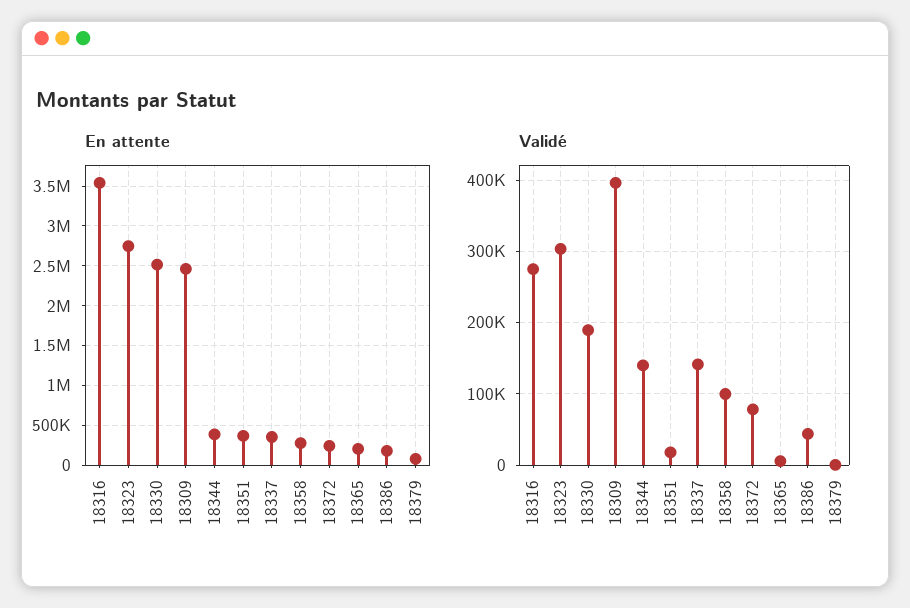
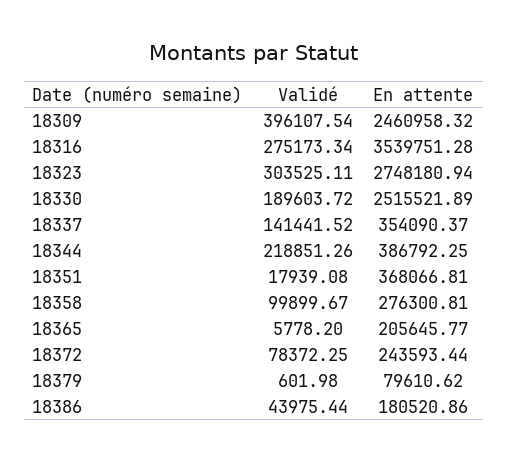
  {
    "En attente": {
      "18316": 3539751.28,
      "18323": 2748180.94,
      "18330": 2515521.89,
      "18309": 2460958.32,
      "18344": 386792.25,
      "18351": 368066.81,
      "18337": 354090.37,
      "18358": 276300.81,
      "18372": 243593.44,
      "18365": 205645.77,
      "18386": 180520.86,
      "18379": 79610.62
    },
    "Validé": {
      "18316": 275173.34,
      "18323": 303525.11,
      "18330": 189603.72,
      "18309": 396107.54,
-     "18344": 140000,
+     "18344": 218851.26,
      "18351": 17939.08,
      "18337": 141441.52,
      "18358": 99899.67,
      "18372": 78372.25,
      "18365": 5778.2,
      "18386": 43975.44,
      "18379": 601.98
    }
  }

